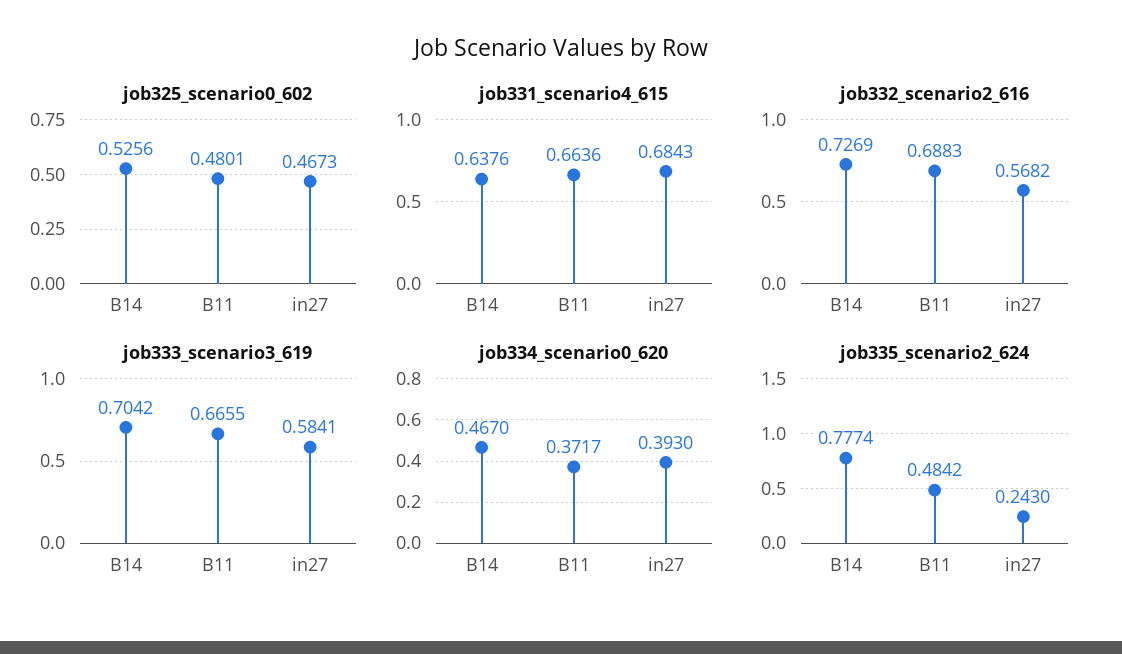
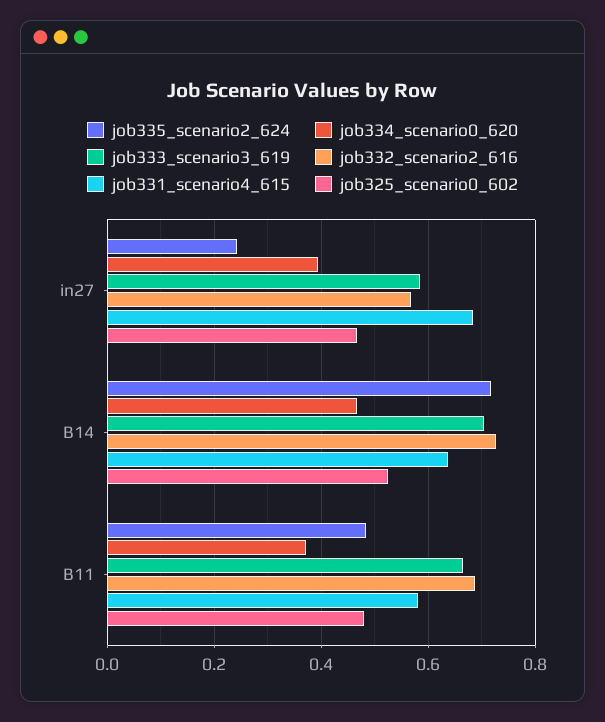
  {
    "job325_scenario0_602": {
      "B14": 0.5256,
      "B11": 0.4801,
      "in27": 0.4673
    },
    "job331_scenario4_615": {
      "B14": 0.6376,
-     "B11": 0.6636,
+     "B11": 0.58,
      "in27": 0.6843
    },
    "job332_scenario2_616": {
      "B14": 0.7269,
      "B11": 0.6883,
      "in27": 0.5682
    },
    "job333_scenario3_619": {
      "B14": 0.7042,
      "B11": 0.6655,
      "in27": 0.5841
    },
    "job334_scenario0_620": {
      "B14": 0.467,
      "B11": 0.3717,
      "in27": 0.393
    },
    "job335_scenario2_624": {
-     "B14": 0.7774,
+     "B14": 0.72,
      "B11": 0.4842,
      "in27": 0.243
    }
  }

